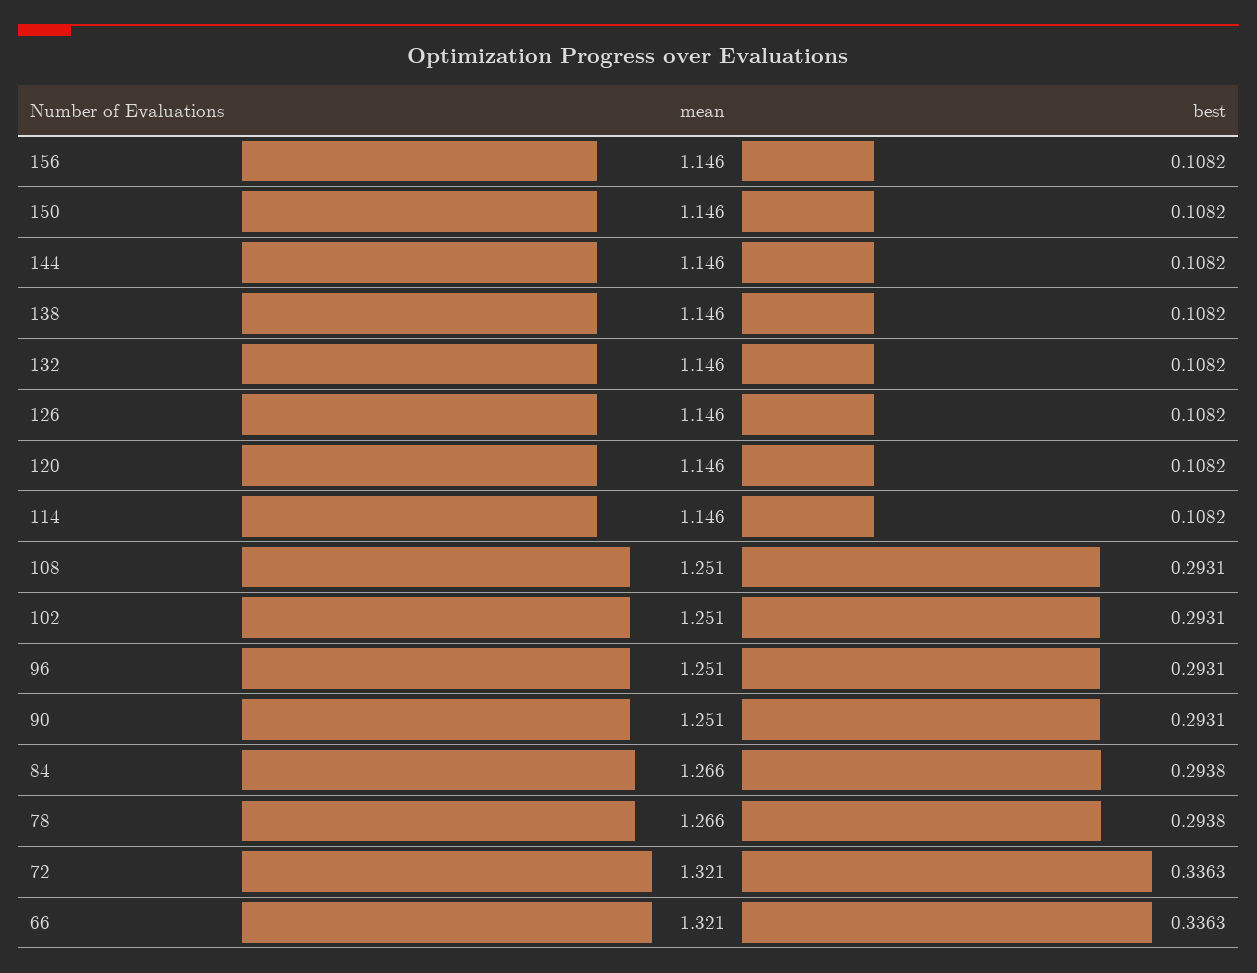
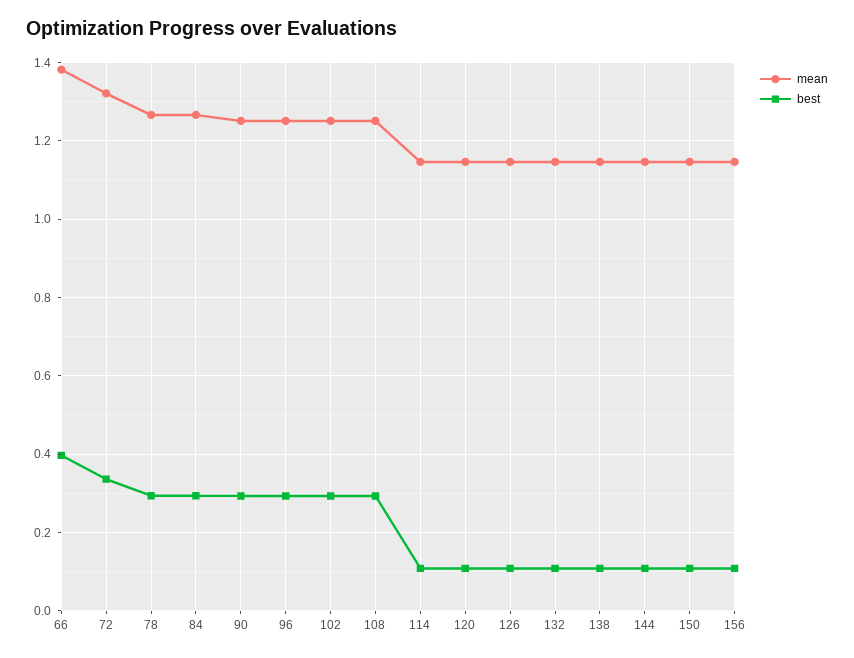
  {
    "mean": {
      "156": 1.146,
      "150": 1.146,
      "144": 1.146,
      "138": 1.146,
      "132": 1.146,
      "126": 1.146,
      "120": 1.146,
      "114": 1.146,
      "108": 1.251,
      "102": 1.251,
      "96": 1.251,
      "90": 1.251,
      "84": 1.266,
      "78": 1.266,
      "72": 1.321,
-     "66": 1.321
+     "66": 1.38
    },
    "best": {
      "156": 0.1082,
      "150": 0.1082,
      "144": 0.1082,
      "138": 0.1082,
      "132": 0.1082,
      "126": 0.1082,
      "120": 0.1082,
      "114": 0.1082,
      "108": 0.2931,
      "102": 0.2931,
      "96": 0.2931,
      "90": 0.2931,
      "84": 0.2938,
      "78": 0.2938,
      "72": 0.3363,
-     "66": 0.3363
+     "66": 0.4
    }
  }

